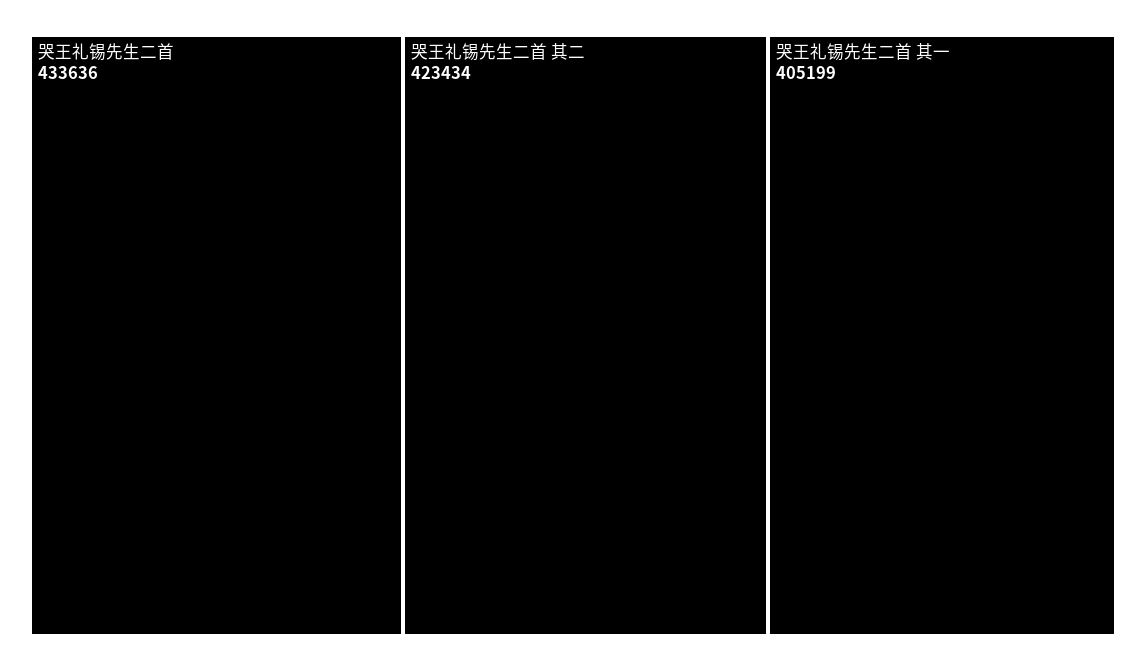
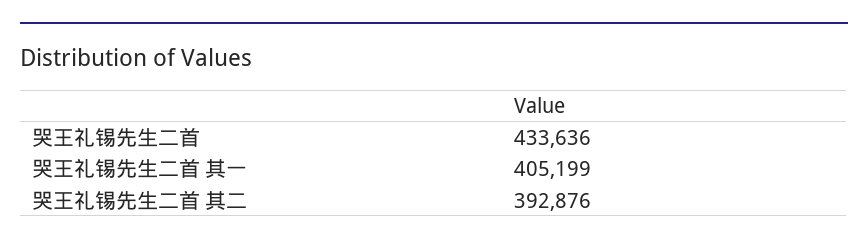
  {
    "哭王礼锡先生二首": 433636,
-   "哭王礼锡先生二首 其二": 423434,
+   "哭王礼锡先生二首 其二": 392876,
    "哭王礼锡先生二首 其一": 405199
  }

